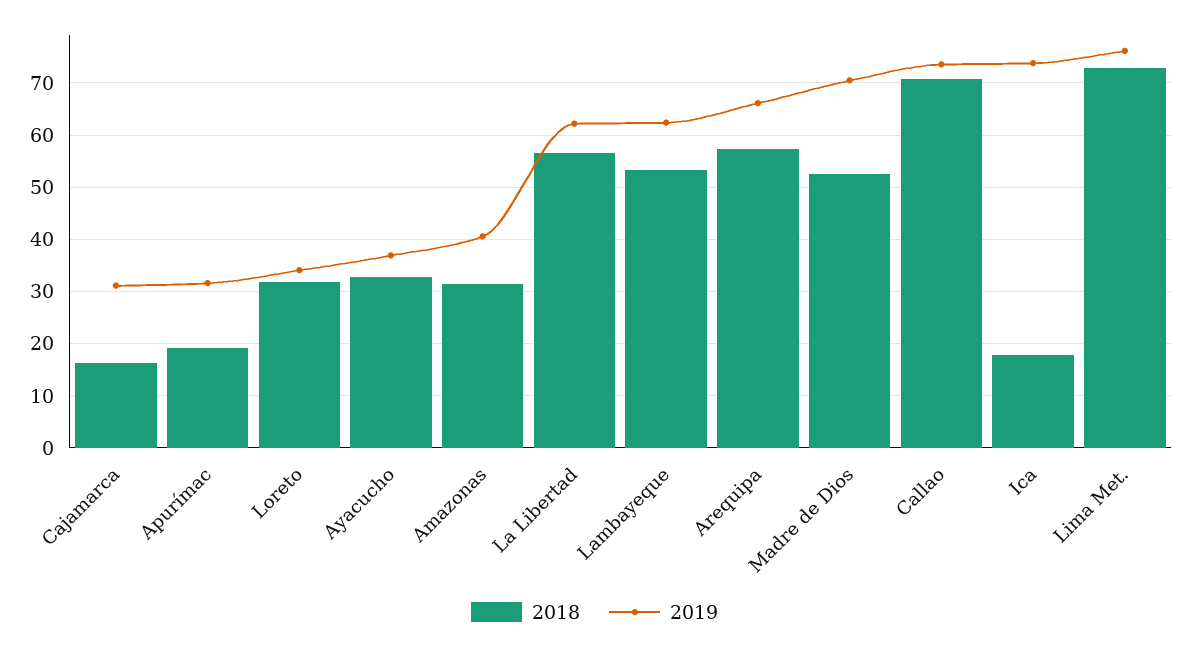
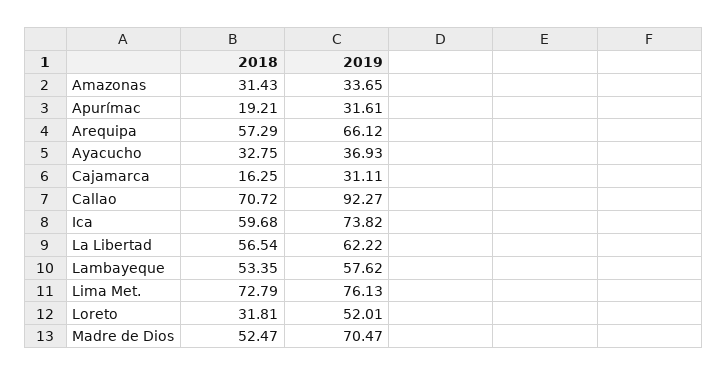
  {
    "2018": {
      "Cajamarca": 16.25,
      "Apurímac": 19.21,
      "Loreto": 31.81,
      "Ayacucho": 32.75,
      "Amazonas": 31.43,
      "La Libertad": 56.54,
      "Lambayeque": 53.35,
      "Arequipa": 57.29,
      "Madre de Dios": 52.47,
      "Callao": 70.72,
-     "Ica": 18,
+     "Ica": 59.68,
      "Lima Met.": 72.79
    },
    "2019": {
      "Cajamarca": 31.11,
      "Apurímac": 31.61,
-     "Loreto": 34,
+     "Loreto": 52.01,
      "Ayacucho": 36.93,
-     "Amazonas": 40,
+     "Amazonas": 33.65,
      "La Libertad": 62.22,
-     "Lambayeque": 62,
+     "Lambayeque": 57.62,
      "Arequipa": 66.12,
      "Madre de Dios": 70.47,
-     "Callao": 74,
+     "Callao": 92.27,
      "Ica": 73.82,
      "Lima Met.": 76.13
    }
  }

